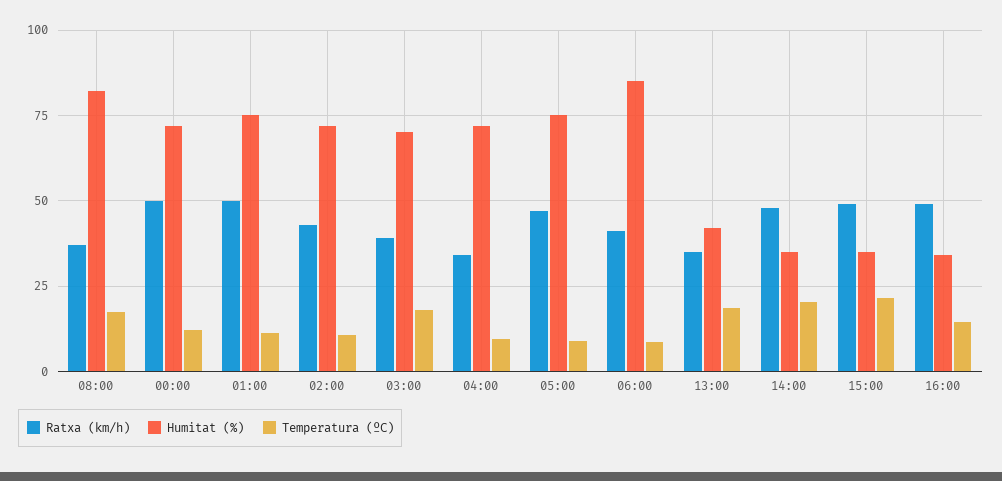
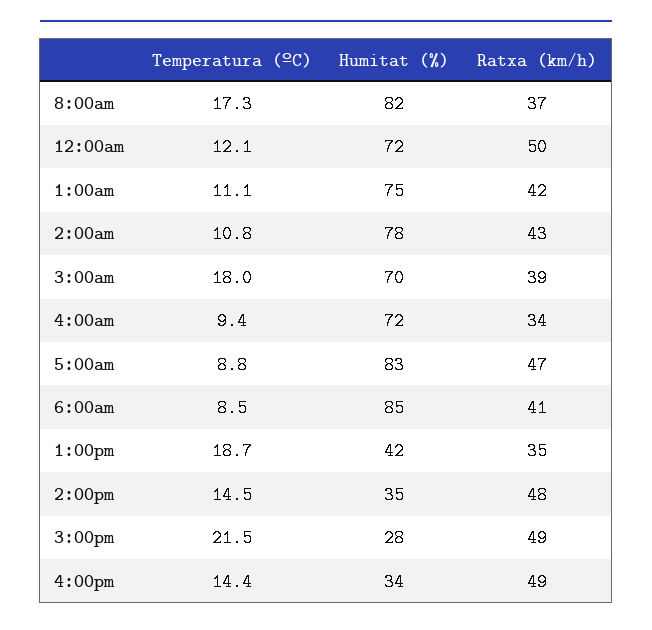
  {
    "Ratxa (km/h)": {
      "08:00": 37,
      "00:00": 50,
-     "01:00": 50,
+     "01:00": 42,
      "02:00": 43,
      "03:00": 39,
      "04:00": 34,
      "05:00": 47,
      "06:00": 41,
      "13:00": 35,
      "14:00": 48,
      "15:00": 49,
      "16:00": 49
    },
    "Humitat (%)": {
      "08:00": 82,
      "00:00": 72,
      "01:00": 75,
-     "02:00": 72.5,
+     "02:00": 78,
      "03:00": 70,
      "04:00": 72,
-     "05:00": 75,
+     "05:00": 83,
      "06:00": 85,
      "13:00": 42,
      "14:00": 35,
-     "15:00": 35,
+     "15:00": 28,
      "16:00": 34
    },
    "Temperatura (ºC)": {
      "08:00": 17.3,
      "00:00": 12.1,
      "01:00": 11.1,
      "02:00": 10.8,
      "03:00": 18,
      "04:00": 9.4,
      "05:00": 8.8,
      "06:00": 8.5,
      "13:00": 18.7,
-     "14:00": 20,
+     "14:00": 14.5,
      "15:00": 21.5,
      "16:00": 14.4
    }
  }

